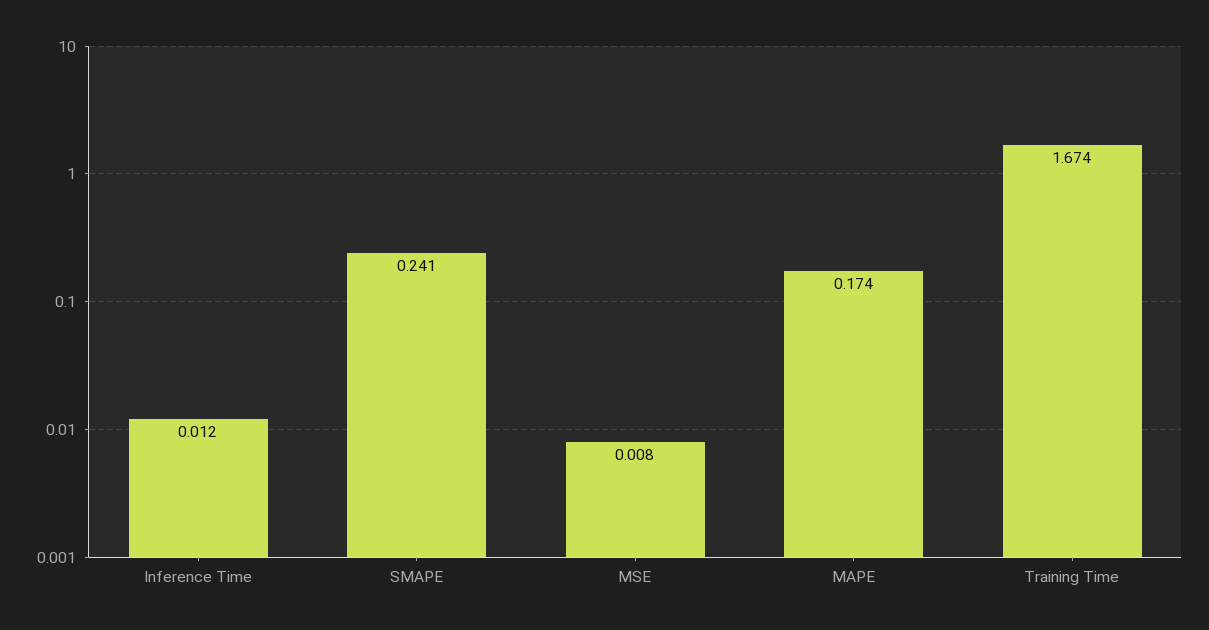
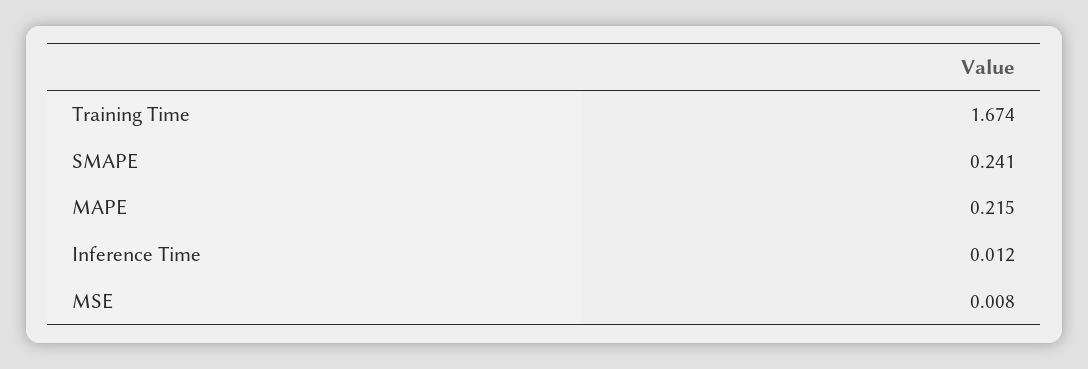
  {
    "Inference Time": 0.012,
    "SMAPE": 0.241,
    "MSE": 0.008,
-   "MAPE": 0.174,
+   "MAPE": 0.215,
    "Training Time": 1.674
  }

